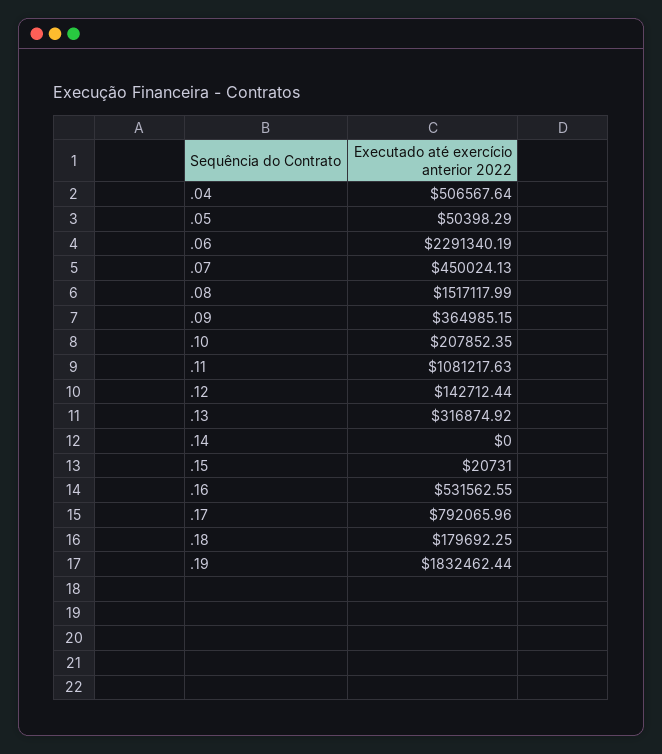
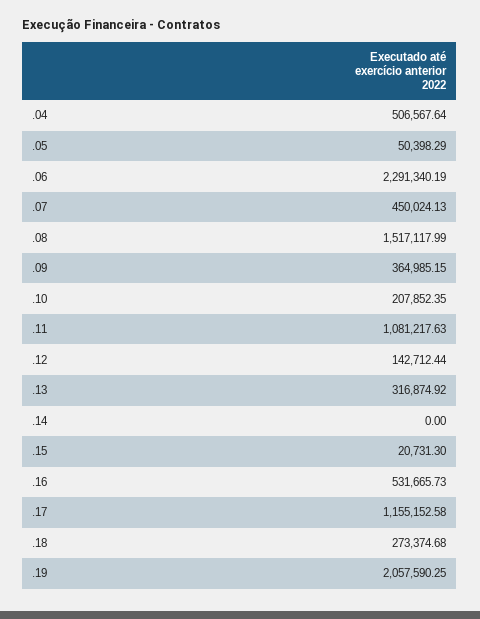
  {
    ".04": 506567.64,
    ".05": 50398.29,
    ".06": 2291340.19,
    ".07": 450024.13,
    ".08": 1517117.99,
    ".09": 364985.15,
    ".10": 207852.35,
    ".11": 1081217.63,
    ".12": 142712.44,
    ".13": 316874.92,
    ".14": 0,
-   ".15": 20731,
+   ".15": 20731.3,
-   ".16": 531562.55,
+   ".16": 531665.73,
-   ".17": 792065.96,
+   ".17": 1155152.58,
-   ".18": 179692.25,
+   ".18": 273374.68,
-   ".19": 1832462.44
+   ".19": 2057590.25
  }

